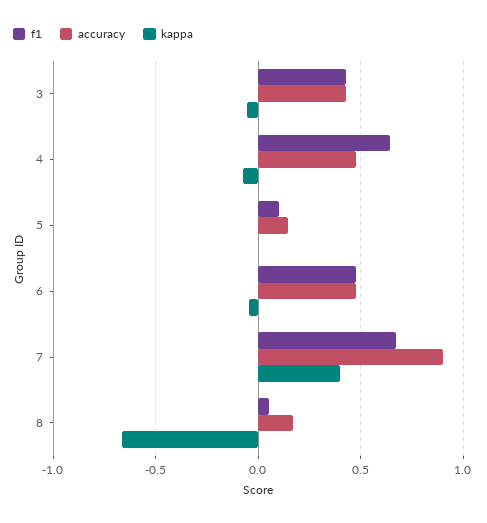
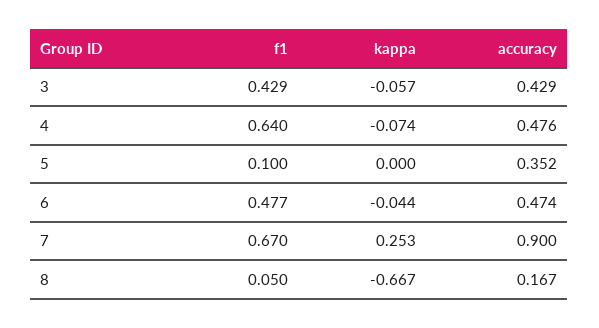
  {
    "f1": {
      "3": 0.429,
      "4": 0.64,
      "5": 0.1,
      "6": 0.477,
      "7": 0.67,
      "8": 0.05
    },
    "accuracy": {
      "3": 0.429,
      "4": 0.476,
-     "5": 0.15,
+     "5": 0.352,
      "6": 0.474,
      "7": 0.9,
      "8": 0.167
    },
    "kappa": {
      "3": -0.057,
      "4": -0.074,
      "5": 0,
      "6": -0.044,
-     "7": 0.4,
+     "7": 0.253,
      "8": -0.667
    }
  }

